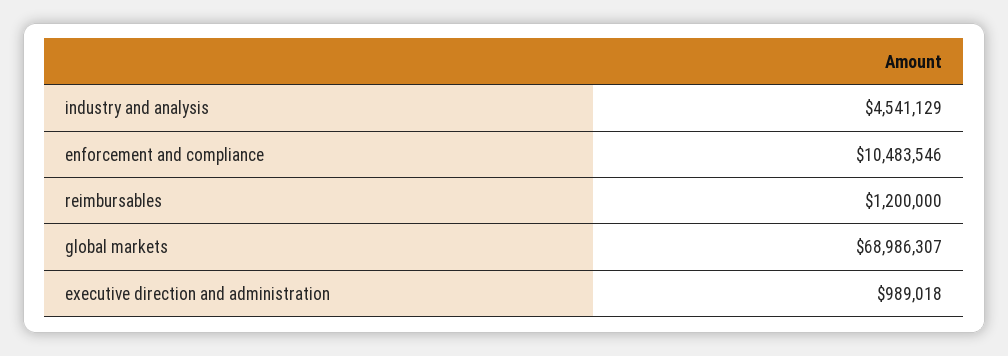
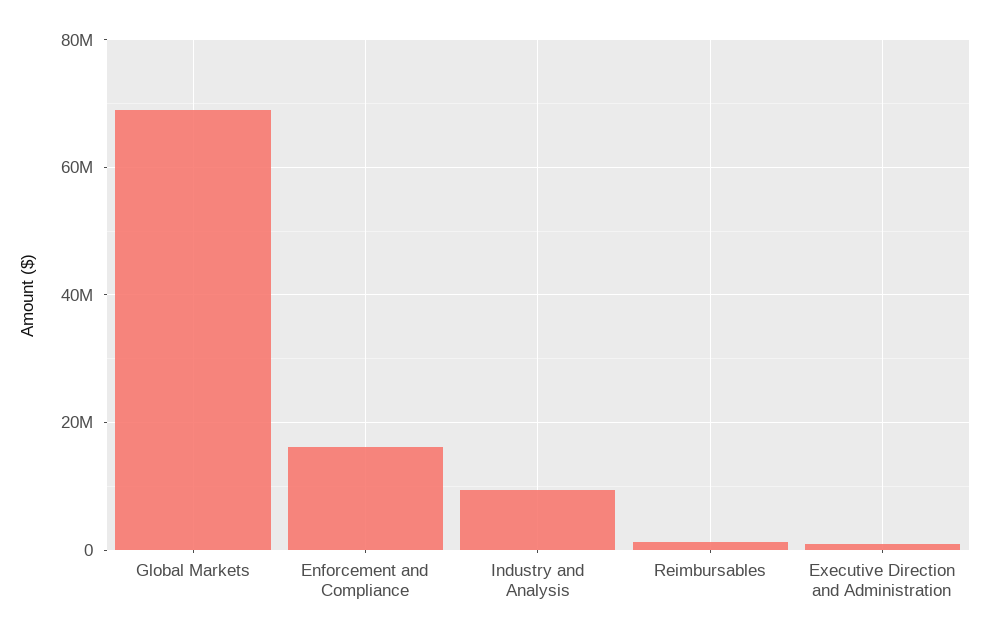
  {
-   "industry and analysis": 4541129,
+   "industry and analysis": 10000000,
-   "enforcement and compliance": 10483546,
+   "enforcement and compliance": 16000000,
    "reimbursables": 1200000,
    "global markets": 68986307,
    "executive direction and administration": 989018
  }

